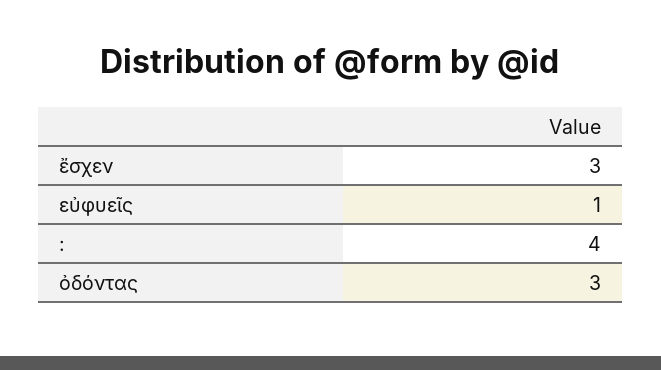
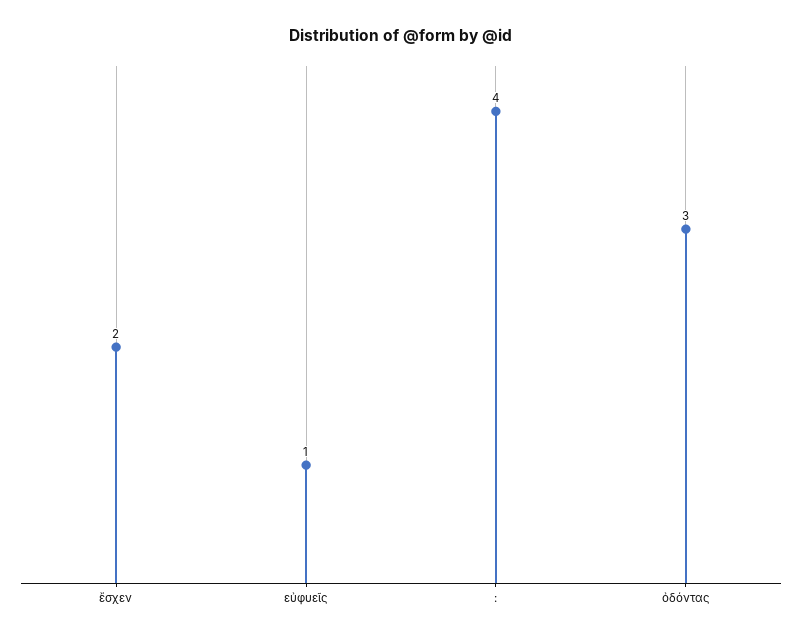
  {
-   "ἔσχεν": 3,
+   "ἔσχεν": 2,
    "εὐφυεῖς": 1,
    ":": 4,
    "ὀδόντας": 3
  }

